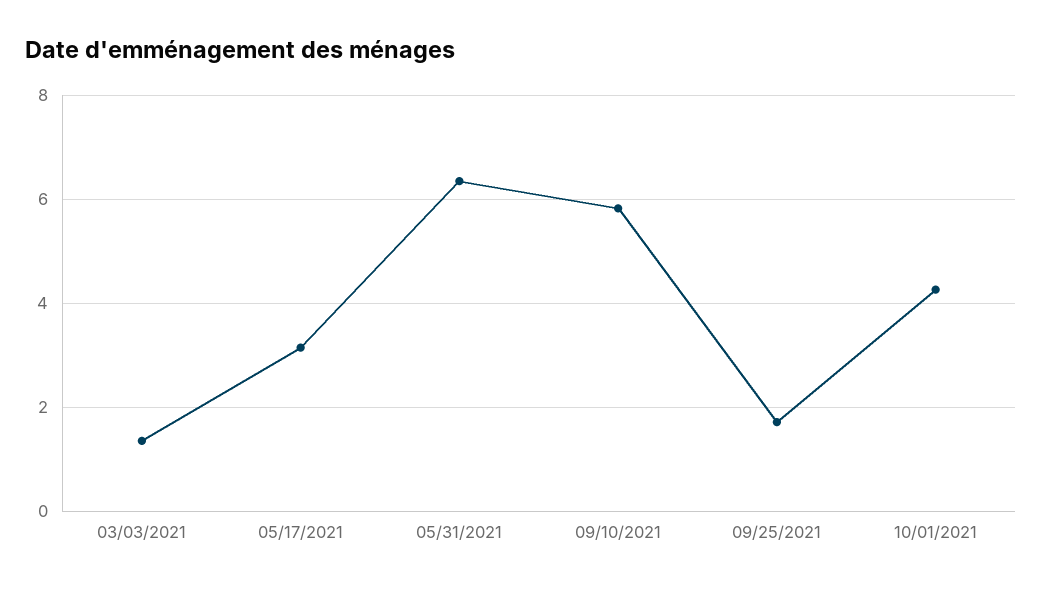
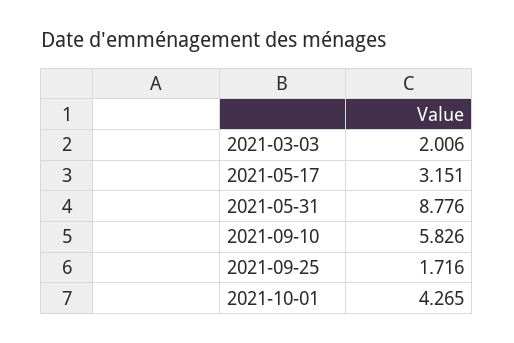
  {
-   "03/03/2021": 1.4,
+   "03/03/2021": 2.006,
    "05/17/2021": 3.151,
-   "05/31/2021": 6.4,
+   "05/31/2021": 8.776,
    "09/10/2021": 5.826,
    "09/25/2021": 1.716,
    "10/01/2021": 4.265
  }

